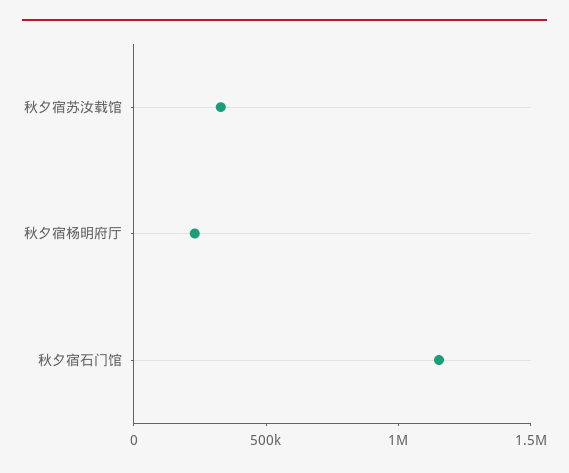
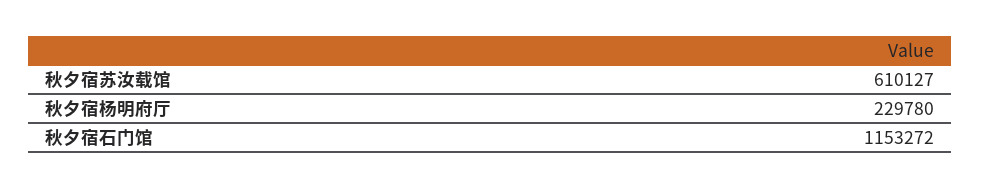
  {
-   "秋夕宿苏汝载馆": 300000,
+   "秋夕宿苏汝载馆": 610127,
    "秋夕宿杨明府厅": 229780,
    "秋夕宿石门馆": 1153272
  }

